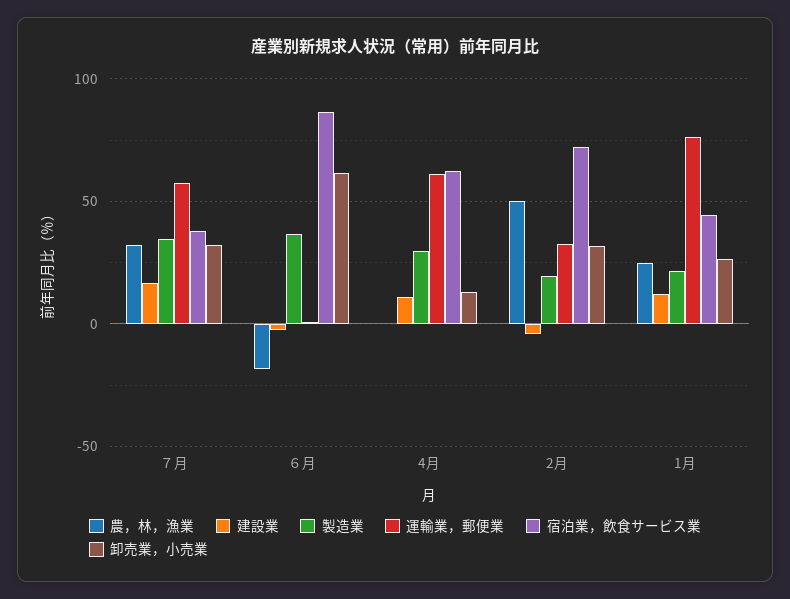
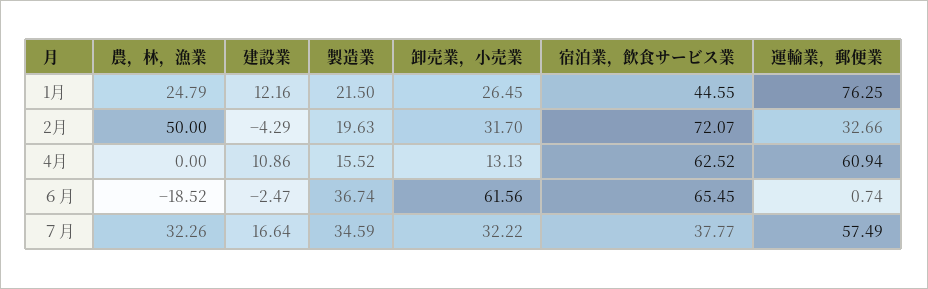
  {
    "農，林，漁業": {
      "７月": 32.26,
      "６月": -18.52,
      "4月": 0,
      "2月": 50,
      "1月": 24.79
    },
    "建設業": {
      "７月": 16.64,
      "６月": -2.47,
      "4月": 10.86,
      "2月": -4.29,
      "1月": 12.16
    },
    "製造業": {
      "７月": 34.59,
      "６月": 36.74,
-     "4月": 30,
+     "4月": 15.52,
      "2月": 19.63,
      "1月": 21.5
    },
    "運輸業，郵便業": {
      "７月": 57.49,
      "６月": 0.74,
      "4月": 60.94,
      "2月": 32.66,
      "1月": 76.25
    },
    "宿泊業，飲食サービス業": {
      "７月": 37.77,
-     "６月": 85,
+     "６月": 65.45,
      "4月": 62.52,
      "2月": 72.07,
      "1月": 44.55
    },
    "卸売業，小売業": {
      "７月": 32.22,
      "６月": 61.56,
      "4月": 13.13,
      "2月": 31.7,
      "1月": 26.45
    }
  }

